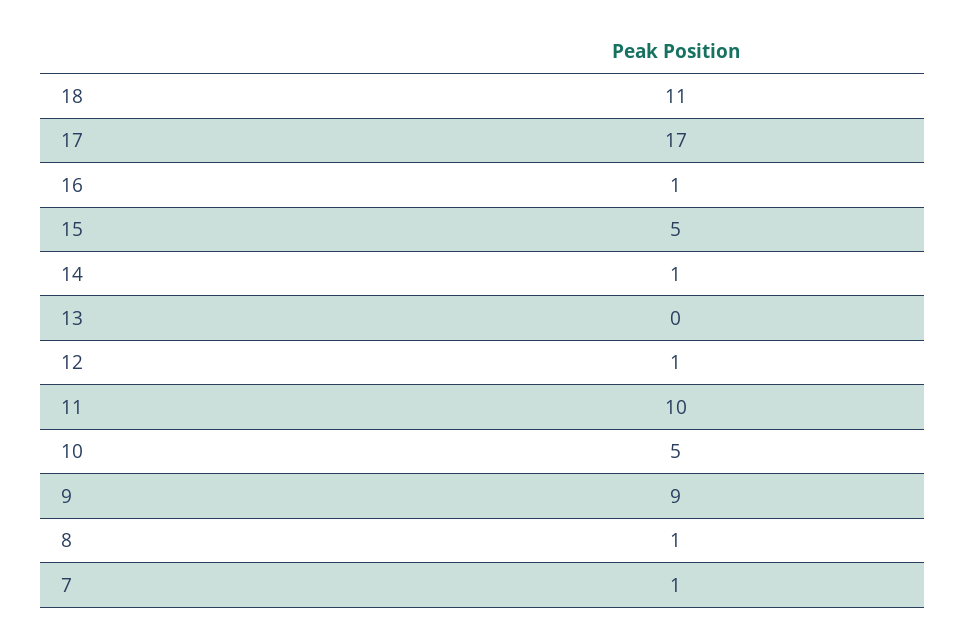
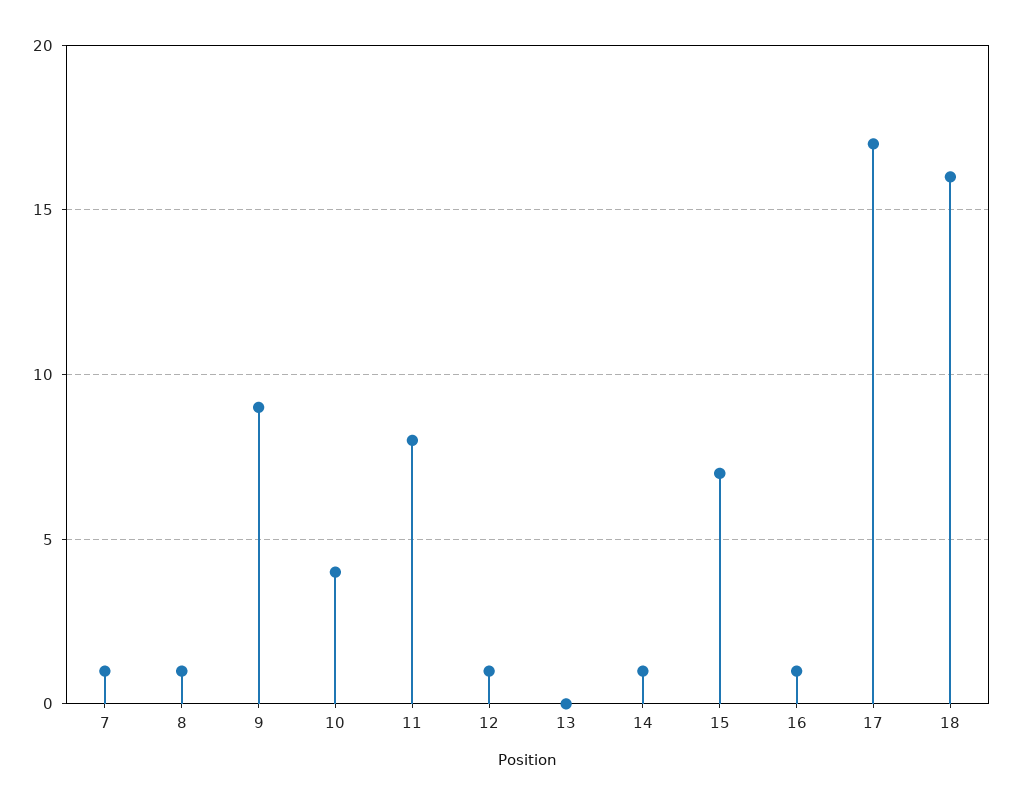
  {
-   "18": 11,
+   "18": 16,
    "17": 17,
    "16": 1,
-   "15": 5,
+   "15": 7,
    "14": 1,
    "13": 0,
    "12": 1,
-   "11": 10,
+   "11": 8,
-   "10": 5,
+   "10": 4,
    "9": 9,
    "8": 1,
    "7": 1
  }

